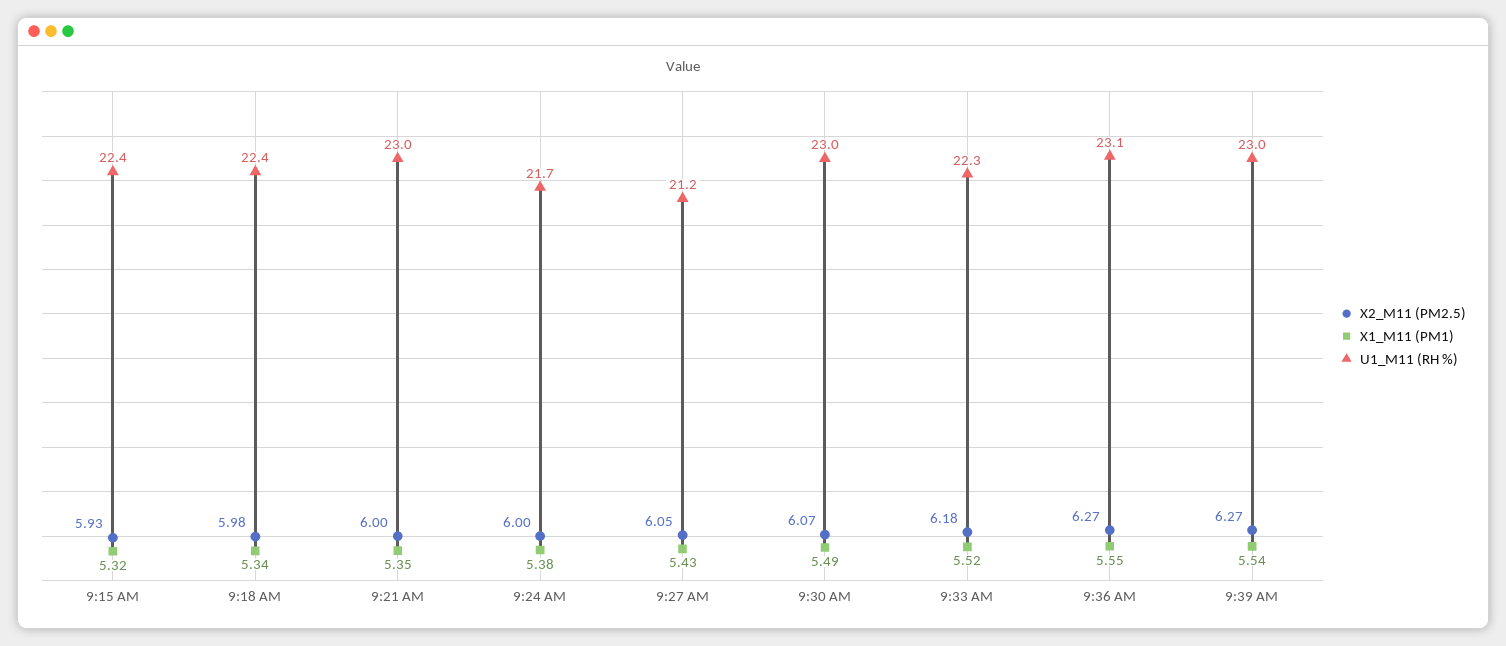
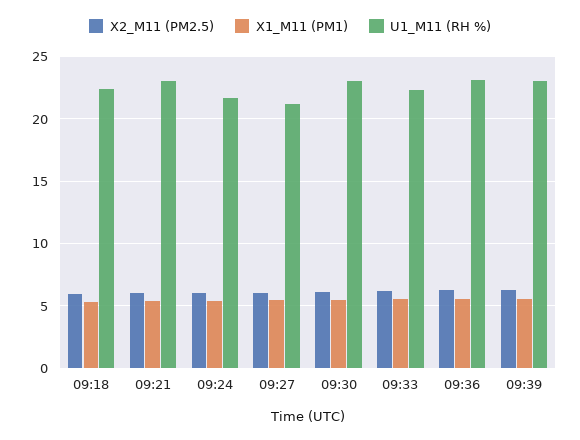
  {
    "X2_M11 (PM2.5)": {
-     "9:15 AM": 5.93,
      "9:18 AM": 5.98,
      "9:21 AM": 6,
      "9:24 AM": 6,
      "9:27 AM": 6.05,
      "9:30 AM": 6.07,
      "9:33 AM": 6.18,
      "9:36 AM": 6.27,
      "9:39 AM": 6.27
    },
    "X1_M11 (PM1)": {
-     "9:15 AM": 5.32,
      "9:18 AM": 5.34,
      "9:21 AM": 5.35,
      "9:24 AM": 5.38,
      "9:27 AM": 5.43,
      "9:30 AM": 5.49,
      "9:33 AM": 5.52,
      "9:36 AM": 5.55,
      "9:39 AM": 5.54
    },
    "U1_M11 (RH %)": {
-     "9:15 AM": 22.4,
      "9:18 AM": 22.4,
      "9:21 AM": 23,
      "9:24 AM": 21.7,
      "9:27 AM": 21.2,
      "9:30 AM": 23,
      "9:33 AM": 22.3,
      "9:36 AM": 23.1,
      "9:39 AM": 23
    }
  }

